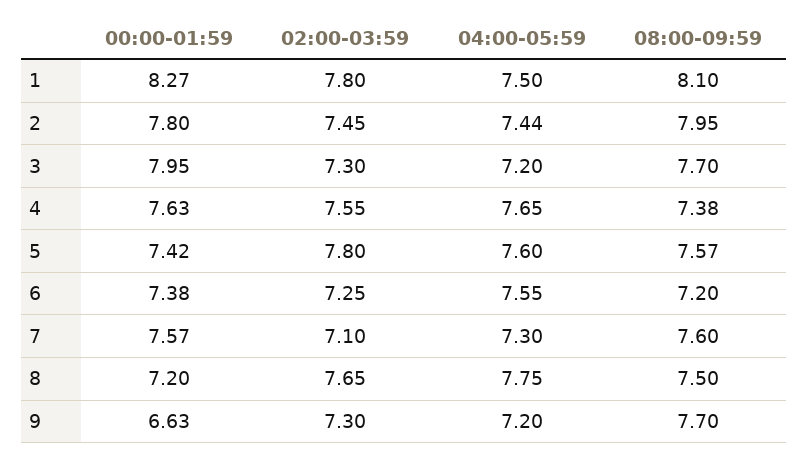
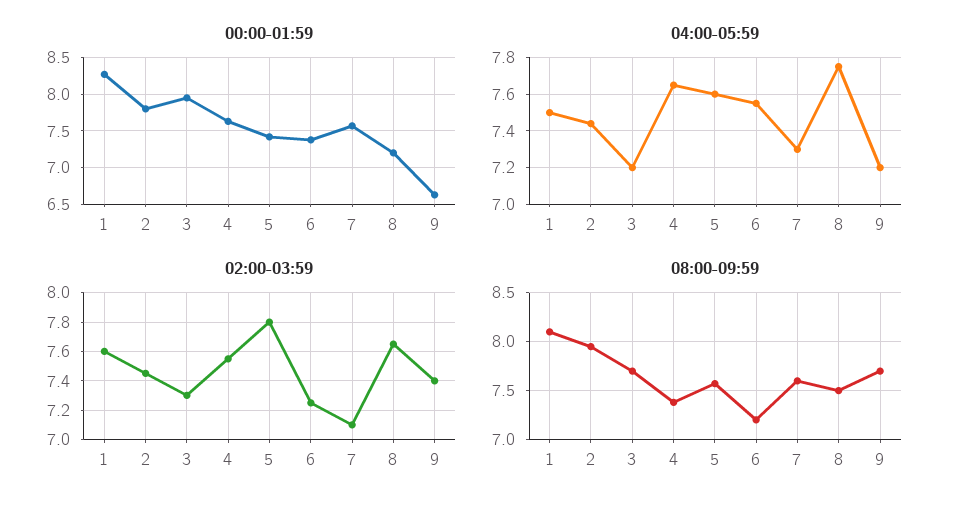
  {
    "00:00-01:59": {
      "1": 8.27,
      "2": 7.8,
      "3": 7.95,
      "4": 7.63,
      "5": 7.42,
      "6": 7.38,
      "7": 7.57,
      "8": 7.2,
      "9": 6.63
    },
    "02:00-03:59": {
-     "1": 7.8,
+     "1": 7.6,
      "2": 7.45,
      "3": 7.3,
      "4": 7.55,
      "5": 7.8,
      "6": 7.25,
      "7": 7.1,
      "8": 7.65,
-     "9": 7.3
+     "9": 7.4
    },
    "04:00-05:59": {
      "1": 7.5,
      "2": 7.44,
      "3": 7.2,
      "4": 7.65,
      "5": 7.6,
      "6": 7.55,
      "7": 7.3,
      "8": 7.75,
      "9": 7.2
    },
    "08:00-09:59": {
      "1": 8.1,
      "2": 7.95,
      "3": 7.7,
      "4": 7.38,
      "5": 7.57,
      "6": 7.2,
      "7": 7.6,
      "8": 7.5,
      "9": 7.7
    }
  }

